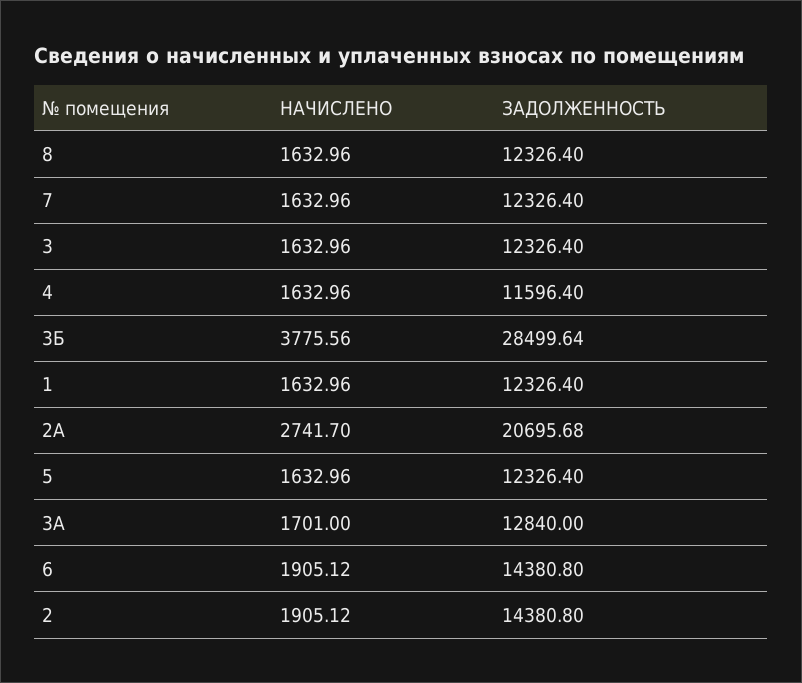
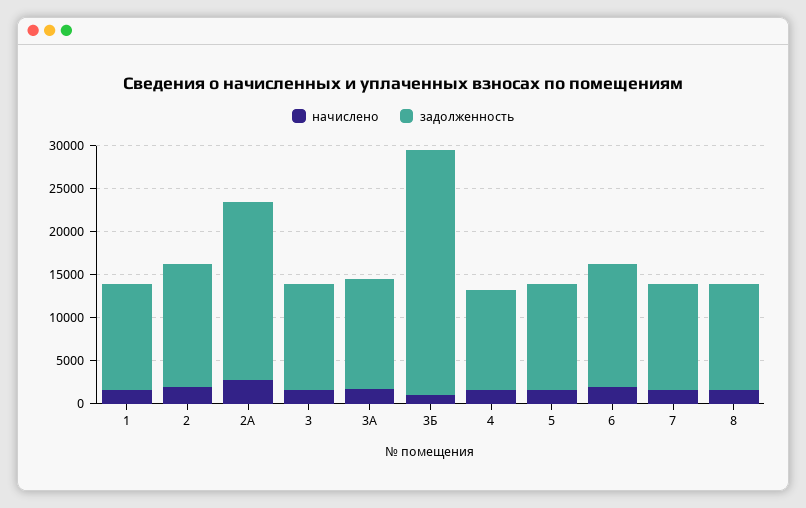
  {
    "НАЧИСЛЕНО": {
      "8": 1632.96,
      "7": 1632.96,
      "3": 1632.96,
      "4": 1632.96,
-     "3Б": 3775.56,
+     "3Б": 1000,
      "1": 1632.96,
      "2А": 2741.7,
      "5": 1632.96,
      "3А": 1701,
      "6": 1905.12,
      "2": 1905.12
    },
    "ЗАДОЛЖЕННОСТЬ": {
      "8": 12326.4,
      "7": 12326.4,
      "3": 12326.4,
      "4": 11596.4,
      "3Б": 28499.64,
      "1": 12326.4,
      "2А": 20695.68,
      "5": 12326.4,
      "3А": 12840,
      "6": 14380.8,
      "2": 14380.8
    }
  }

